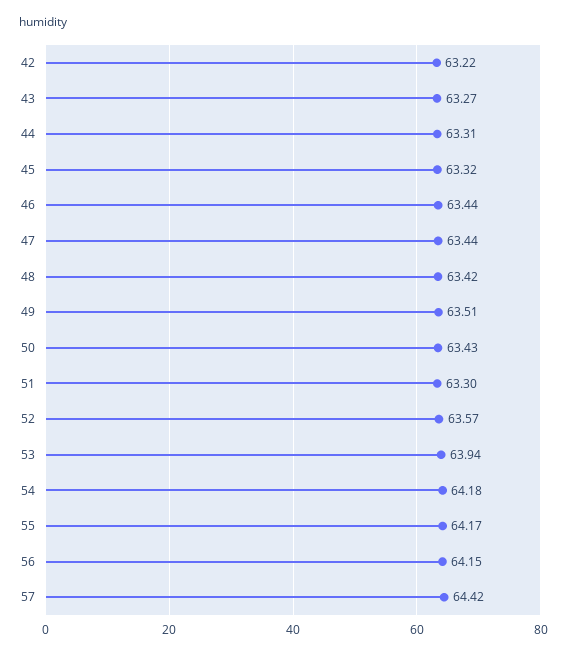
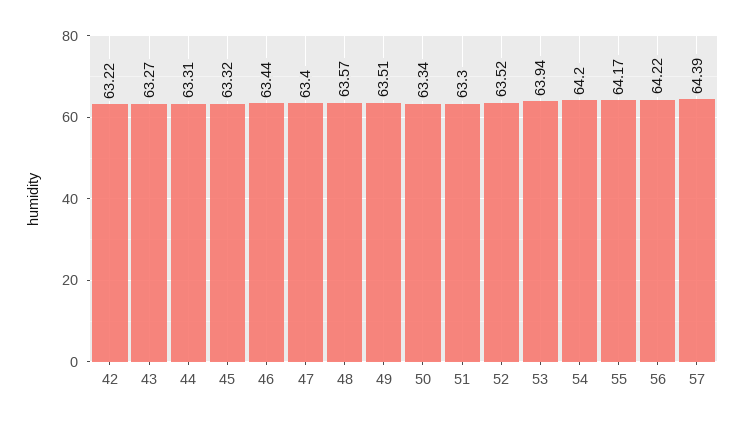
  {
    "42": 63.22,
    "43": 63.27,
    "44": 63.31,
    "45": 63.32,
    "46": 63.44,
-   "47": 63.44,
+   "47": 63.4,
-   "48": 63.42,
+   "48": 63.57,
    "49": 63.51,
-   "50": 63.43,
+   "50": 63.34,
    "51": 63.3,
-   "52": 63.57,
+   "52": 63.52,
    "53": 63.94,
-   "54": 64.18,
+   "54": 64.2,
    "55": 64.17,
-   "56": 64.15,
+   "56": 64.22,
-   "57": 64.42
+   "57": 64.39
  }

